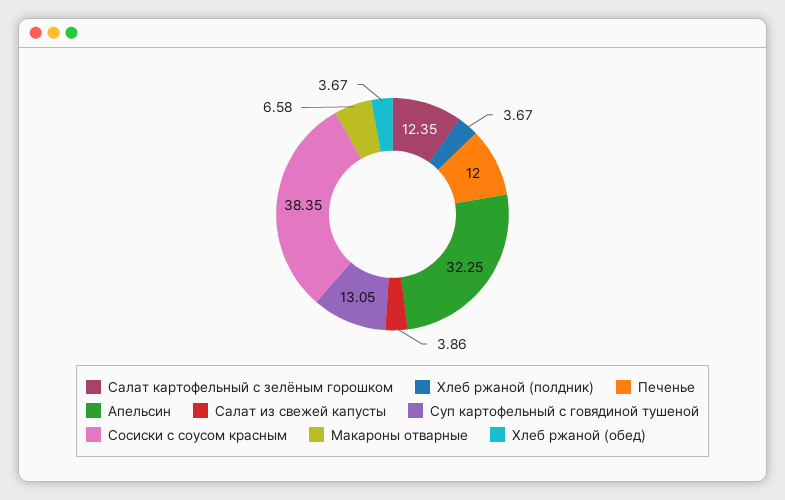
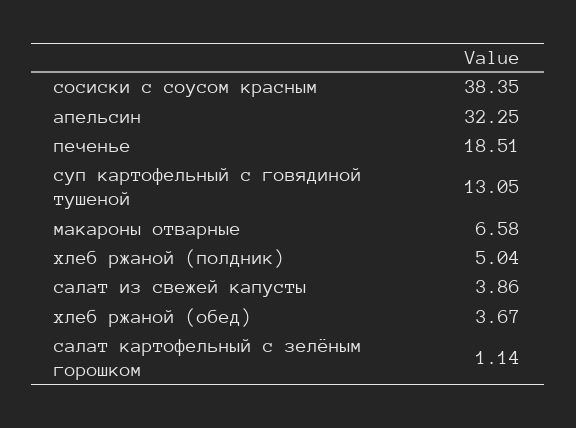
  {
-   "Салат картофельный с зелёным горошком": 12.35,
+   "Салат картофельный с зелёным горошком": 1.14,
-   "Хлеб ржаной (полдник)": 3.67,
+   "Хлеб ржаной (полдник)": 5.04,
-   "Печенье": 12,
+   "Печенье": 18.51,
    "Апельсин": 32.25,
    "Салат из свежей капусты": 3.86,
    "Суп картофельный с говядиной тушеной": 13.05,
    "Сосиски с соусом красным": 38.35,
    "Макароны отварные": 6.58,
    "Хлеб ржаной (обед)": 3.67
  }

